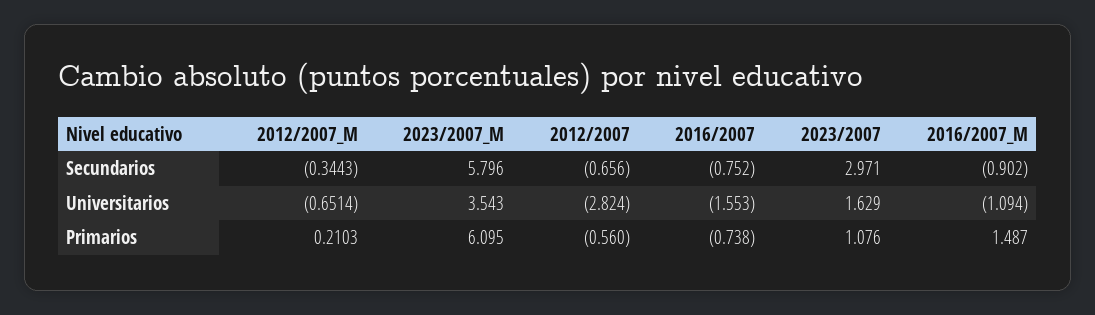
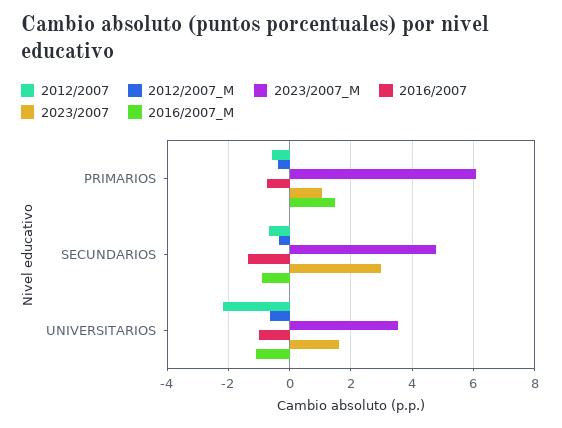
  {
    "2012/2007_M": {
      "Secundarios": -0.3443,
      "Universitarios": -0.6514,
-     "Primarios": 0.2103
+     "Primarios": -0.4
    },
    "2023/2007_M": {
-     "Secundarios": 5.796,
+     "Secundarios": 4.8,
      "Universitarios": 3.543,
      "Primarios": 6.095
    },
    "2012/2007": {
      "Secundarios": -0.656,
-     "Universitarios": -2.824,
+     "Universitarios": -2.2,
      "Primarios": -0.56
    },
    "2016/2007": {
-     "Secundarios": -0.752,
+     "Secundarios": -1.4,
-     "Universitarios": -1.553,
+     "Universitarios": -1,
      "Primarios": -0.738
    },
    "2023/2007": {
      "Secundarios": 2.971,
      "Universitarios": 1.629,
      "Primarios": 1.076
    },
    "2016/2007_M": {
      "Secundarios": -0.902,
      "Universitarios": -1.094,
      "Primarios": 1.487
    }
  }

